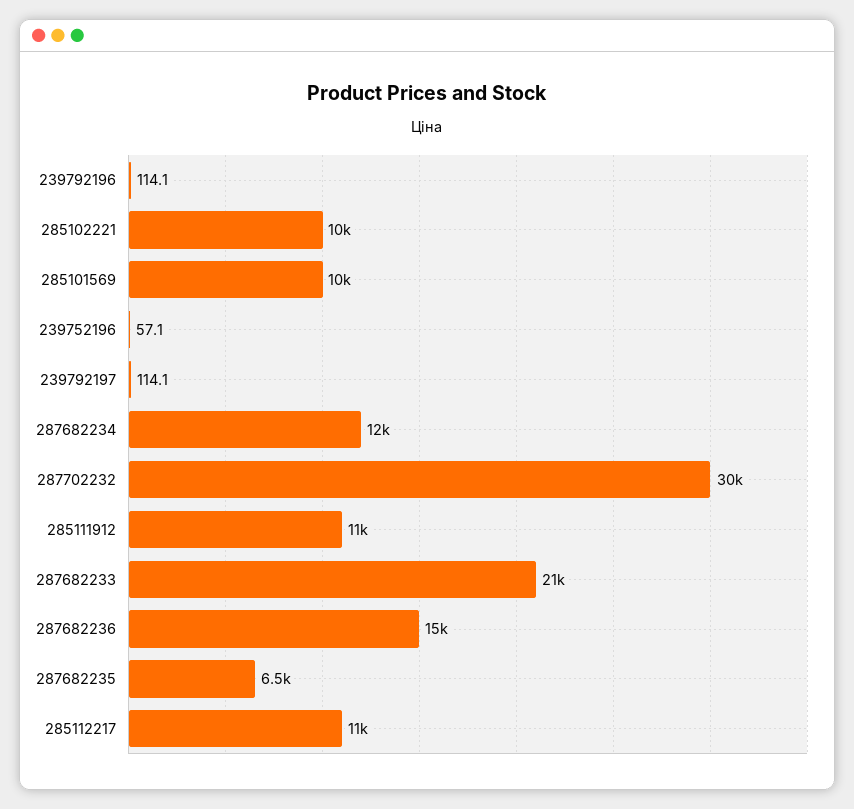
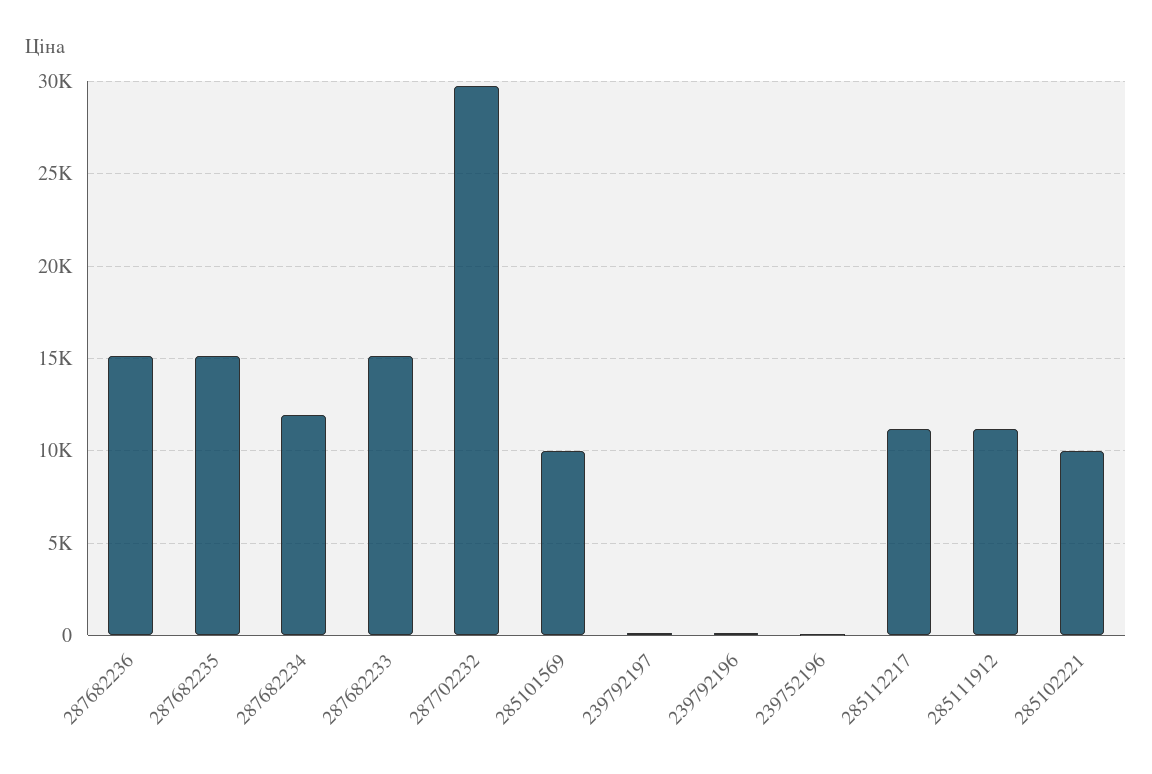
  {
    "239792196": 114.1,
    "285102221": 10000,
    "285101569": 10000,
    "239752196": 57.1,
    "239792197": 114.1,
    "287682234": 12000,
    "287702232": 30000,
    "285111912": 11000,
-   "287682233": 21000,
+   "287682233": 15000,
    "287682236": 15000,
-   "287682235": 6500,
+   "287682235": 15000,
    "285112217": 11000
  }

